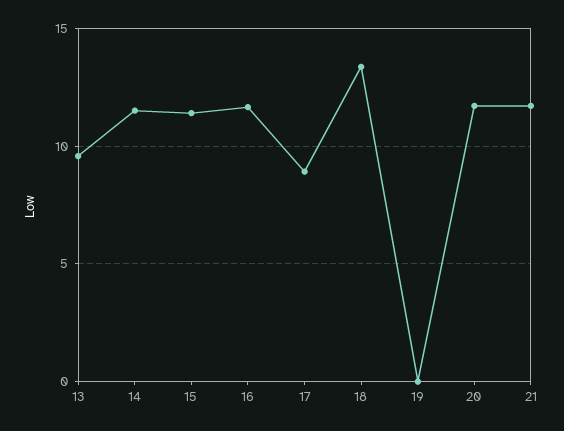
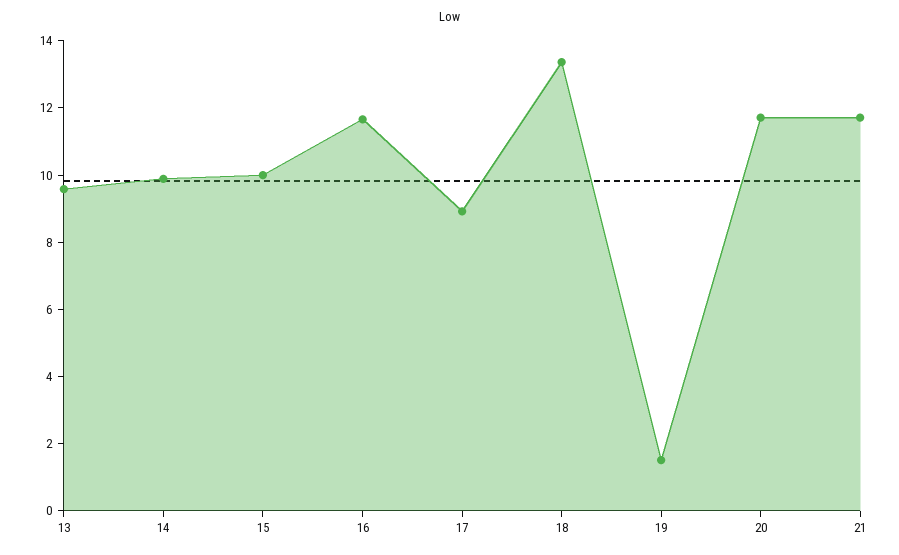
  {
    "13": 9.5,
-   "14": 11.5,
+   "14": 10,
-   "15": 11.5,
+   "15": 10,
    "16": 11.5,
    "17": 9,
    "18": 13.5,
-   "19": 0,
+   "19": 1.5,
    "20": 11.5,
    "21": 11.5
  }

